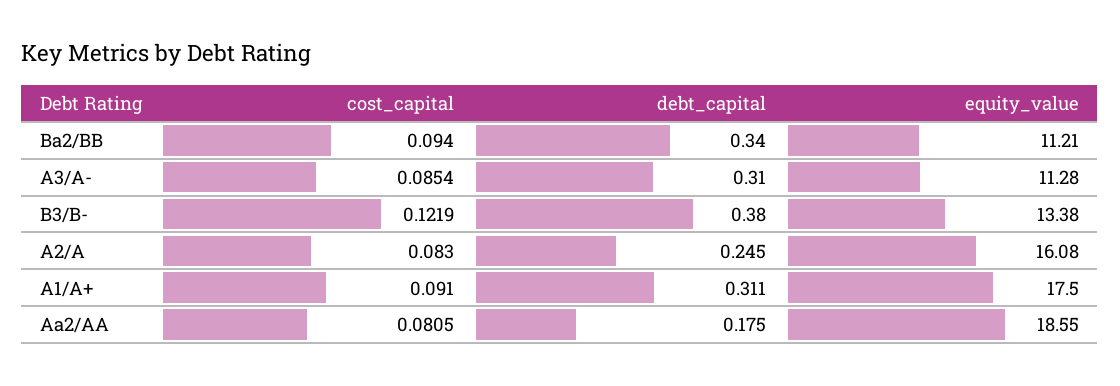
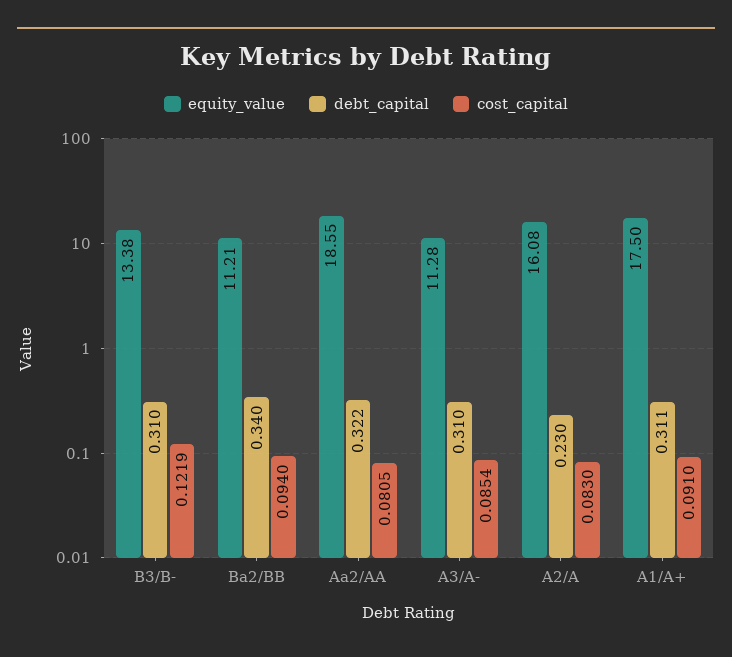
  {
    "cost_capital": {
      "Ba2/BB": 0.094,
      "A3/A-": 0.0854,
      "B3/B-": 0.1219,
      "A2/A": 0.083,
      "A1/A+": 0.091,
      "Aa2/AA": 0.0805
    },
    "debt_capital": {
      "Ba2/BB": 0.34,
      "A3/A-": 0.31,
-     "B3/B-": 0.38,
+     "B3/B-": 0.31,
-     "A2/A": 0.245,
+     "A2/A": 0.23,
      "A1/A+": 0.311,
-     "Aa2/AA": 0.175
+     "Aa2/AA": 0.322
    },
    "equity_value": {
      "Ba2/BB": 11.21,
      "A3/A-": 11.28,
      "B3/B-": 13.38,
      "A2/A": 16.08,
      "A1/A+": 17.5,
      "Aa2/AA": 18.55
    }
  }

